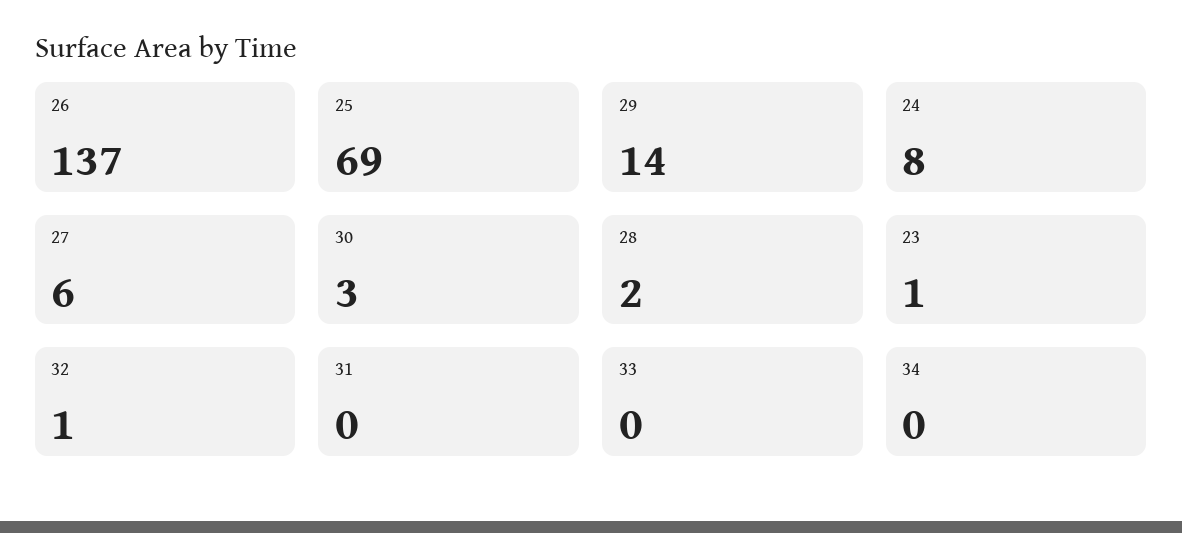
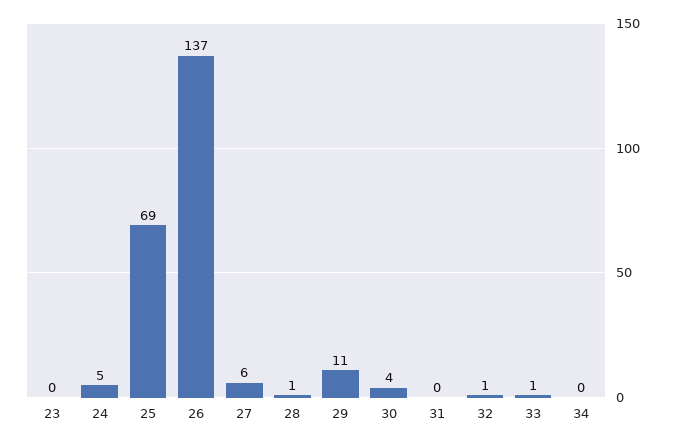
  {
    "26": 137,
    "25": 69,
-   "29": 14,
+   "29": 11,
-   "24": 8,
+   "24": 5,
    "27": 6,
-   "30": 3,
+   "30": 4,
-   "28": 2,
+   "28": 1,
-   "23": 1,
+   "23": 0,
    "32": 1,
    "31": 0,
-   "33": 0,
+   "33": 1,
    "34": 0
  }

